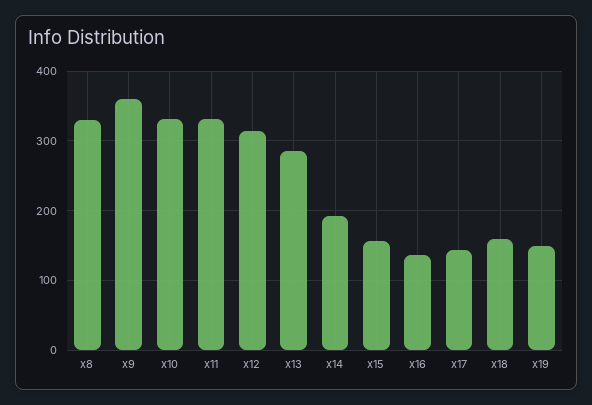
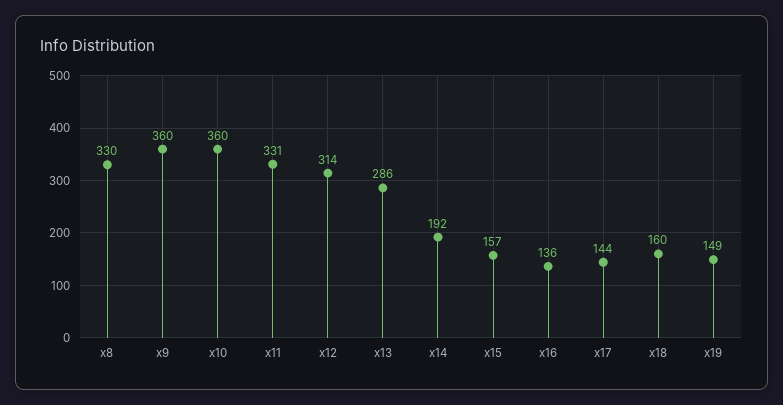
  {
    "x8": 330,
    "x9": 360,
-   "x10": 330,
+   "x10": 360,
    "x11": 331,
    "x12": 314,
    "x13": 286,
    "x14": 192,
    "x15": 157,
    "x16": 136,
    "x17": 144,
    "x18": 160,
    "x19": 149
  }

